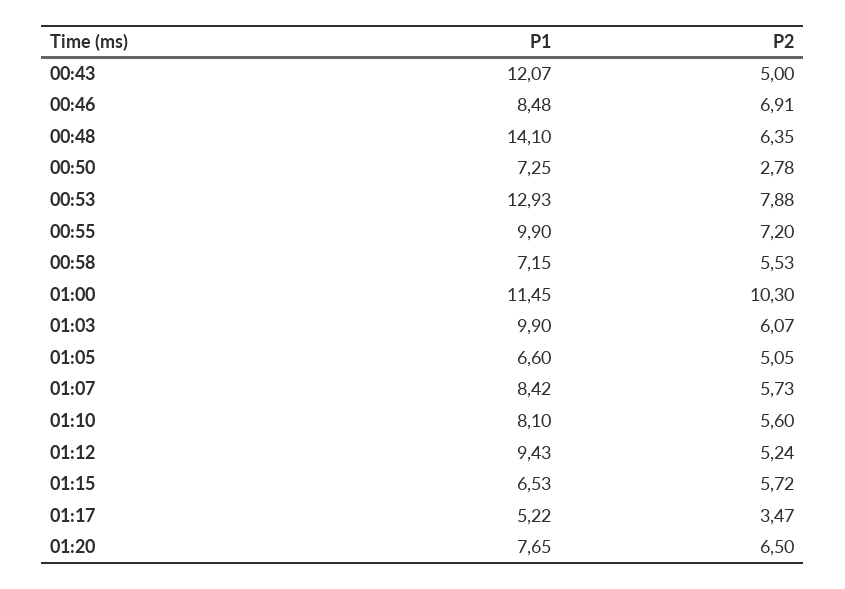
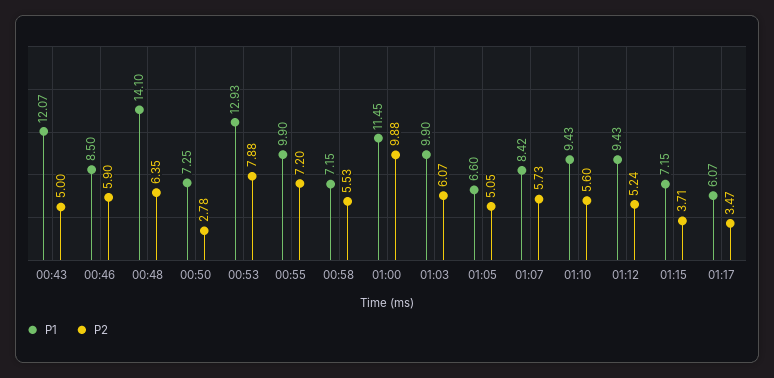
  {
    "P1": {
      "00:43": 12.07,
-     "00:46": 8.48,
+     "00:46": 8.5,
      "00:48": 14.1,
      "00:50": 7.25,
      "00:53": 12.93,
      "00:55": 9.9,
      "00:58": 7.15,
      "01:00": 11.45,
      "01:03": 9.9,
      "01:05": 6.6,
      "01:07": 8.42,
-     "01:10": 8.1,
+     "01:10": 9.43,
      "01:12": 9.43,
-     "01:15": 6.53,
+     "01:15": 7.15,
-     "01:17": 5.22,
+     "01:17": 6.07
-     "01:20": 7.65
    },
    "P2": {
      "00:43": 5,
-     "00:46": 6.91,
+     "00:46": 5.9,
      "00:48": 6.35,
      "00:50": 2.78,
      "00:53": 7.88,
      "00:55": 7.2,
      "00:58": 5.53,
-     "01:00": 10.3,
+     "01:00": 9.88,
      "01:03": 6.07,
      "01:05": 5.05,
      "01:07": 5.73,
      "01:10": 5.6,
      "01:12": 5.24,
-     "01:15": 5.72,
+     "01:15": 3.71,
-     "01:17": 3.47,
+     "01:17": 3.47
-     "01:20": 6.5
    }
  }

